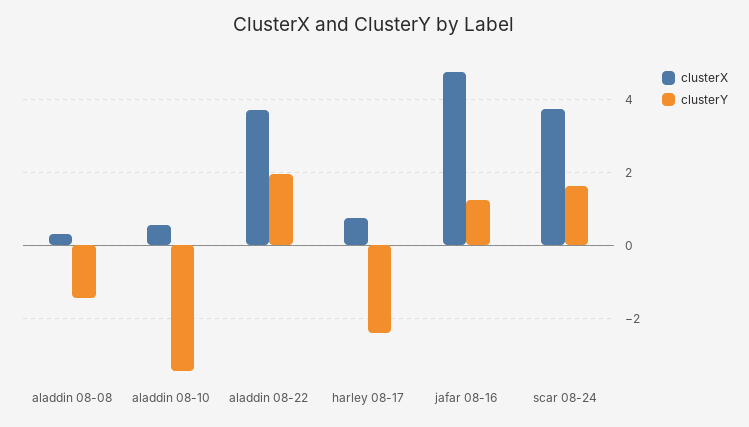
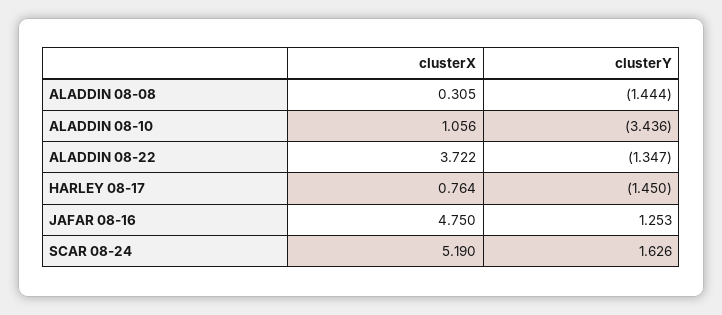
  {
    "clusterX": {
      "aladdin 08-08": 0.305,
-     "aladdin 08-10": 0.6,
+     "aladdin 08-10": 1.056,
      "aladdin 08-22": 3.722,
      "harley 08-17": 0.764,
      "jafar 08-16": 4.75,
-     "scar 08-24": 3.8
+     "scar 08-24": 5.19
    },
    "clusterY": {
      "aladdin 08-08": -1.444,
      "aladdin 08-10": -3.436,
-     "aladdin 08-22": 2,
+     "aladdin 08-22": -1.347,
-     "harley 08-17": -2.4,
+     "harley 08-17": -1.45,
      "jafar 08-16": 1.253,
      "scar 08-24": 1.626
    }
  }

